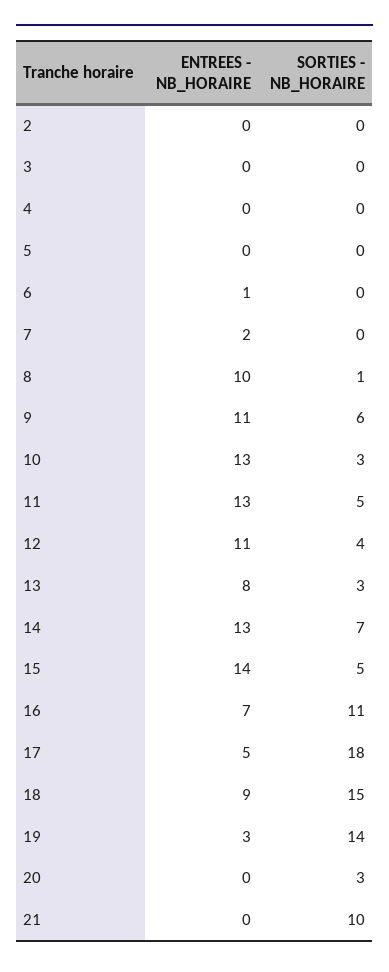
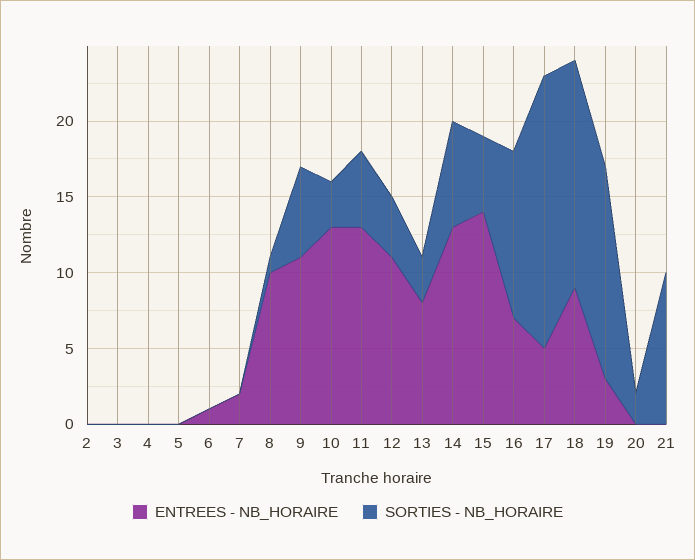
  {
    "ENTREES - NB_HORAIRE": {
      "2": 0,
      "3": 0,
      "4": 0,
      "5": 0,
      "6": 1,
      "7": 2,
      "8": 10,
      "9": 11,
      "10": 13,
      "11": 13,
      "12": 11,
      "13": 8,
      "14": 13,
      "15": 14,
      "16": 7,
      "17": 5,
      "18": 9,
      "19": 3,
      "20": 0,
      "21": 0
    },
    "SORTIES - NB_HORAIRE": {
      "2": 0,
      "3": 0,
      "4": 0,
      "5": 0,
      "6": 0,
      "7": 0,
      "8": 1,
      "9": 6,
      "10": 3,
      "11": 5,
      "12": 4,
      "13": 3,
      "14": 7,
      "15": 5,
      "16": 11,
      "17": 18,
      "18": 15,
      "19": 14,
-     "20": 3,
+     "20": 2,
      "21": 10
    }
  }

